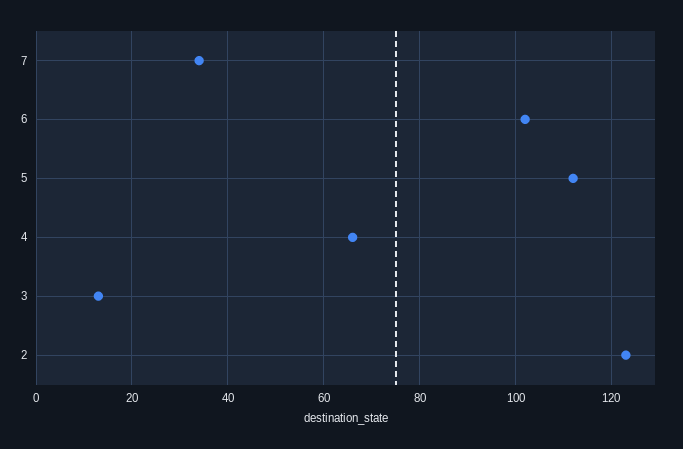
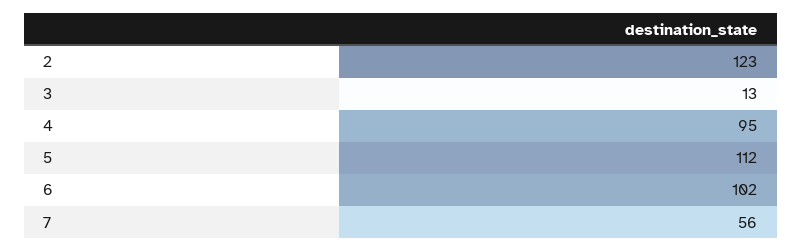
  {
-   "7": 35,
+   "7": 56,
    "6": 102,
    "5": 112,
-   "4": 65,
+   "4": 95,
    "3": 13,
    "2": 123
  }

